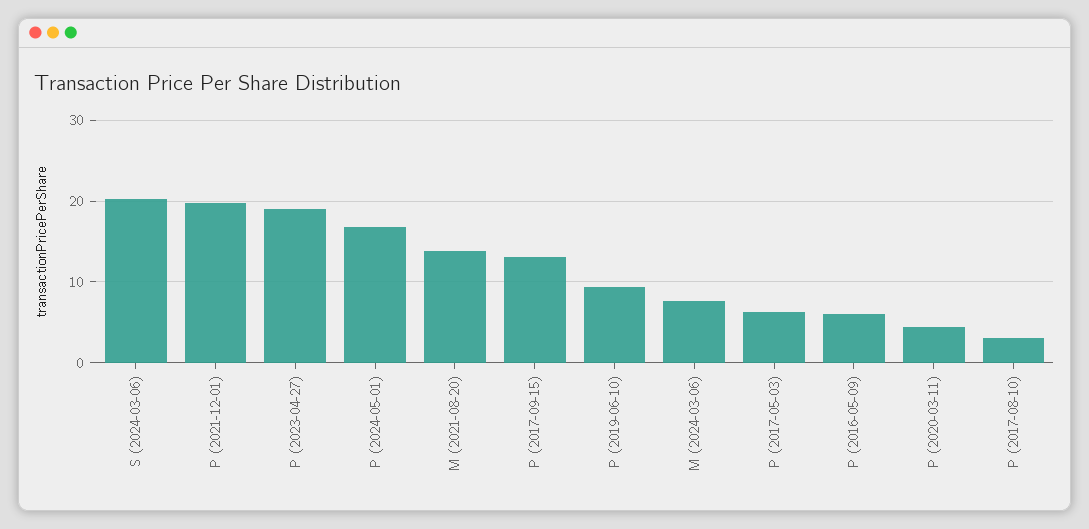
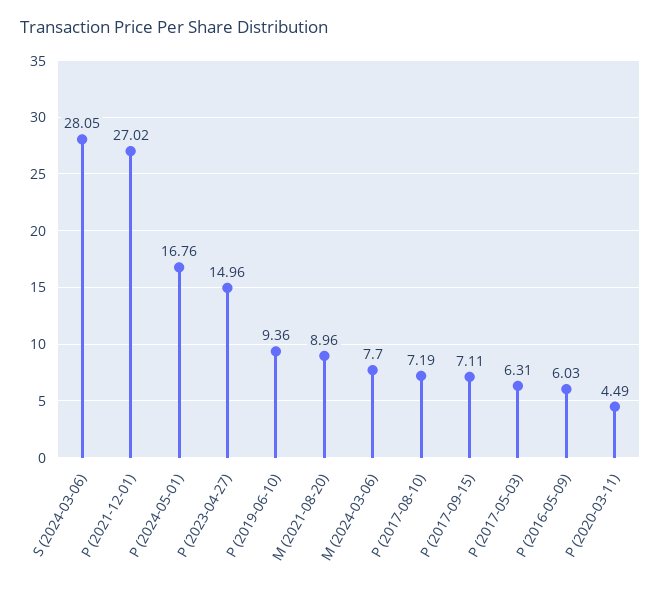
  {
-   "S (2024-03-06)": 20,
+   "S (2024-03-06)": 28.05,
-   "P (2021-12-01)": 20,
+   "P (2021-12-01)": 27.02,
-   "P (2023-04-27)": 19,
+   "P (2023-04-27)": 14.96,
    "P (2024-05-01)": 16.76,
-   "M (2021-08-20)": 14,
+   "M (2021-08-20)": 8.96,
-   "P (2017-09-15)": 13,
+   "P (2017-09-15)": 7.11,
    "P (2019-06-10)": 9.36,
    "M (2024-03-06)": 7.7,
    "P (2017-05-03)": 6.31,
    "P (2016-05-09)": 6.03,
    "P (2020-03-11)": 4.49,
-   "P (2017-08-10)": 3
+   "P (2017-08-10)": 7.19
  }

